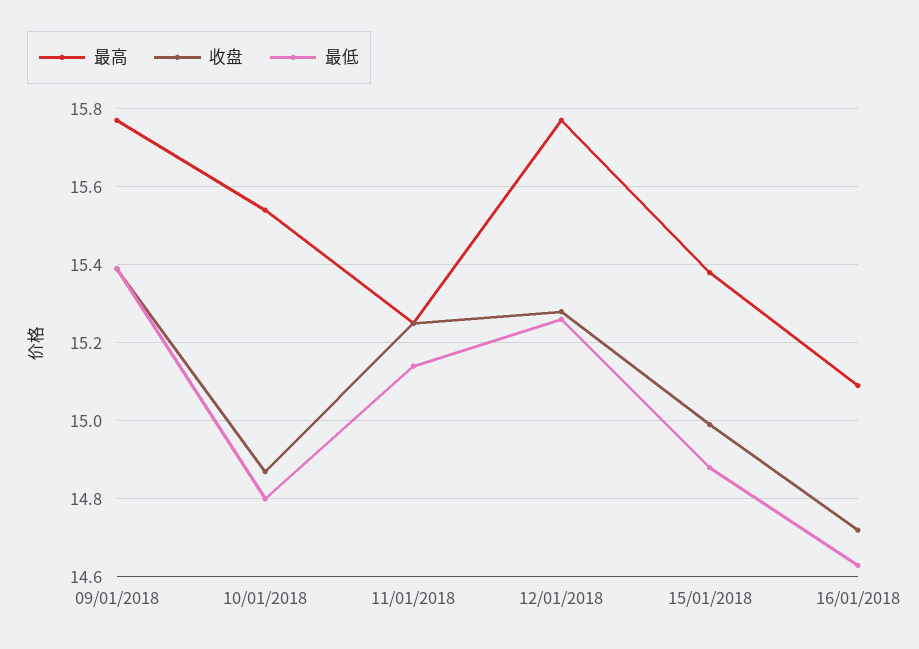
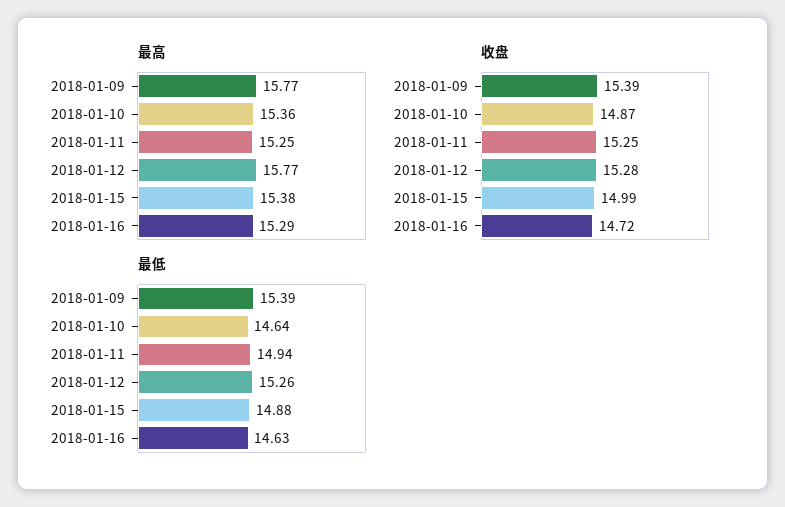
  {
    "最高": {
      "09/01/2018": 15.77,
-     "10/01/2018": 15.55,
+     "10/01/2018": 15.36,
      "11/01/2018": 15.25,
      "12/01/2018": 15.77,
      "15/01/2018": 15.38,
-     "16/01/2018": 15.1
+     "16/01/2018": 15.29
    },
    "收盘": {
      "09/01/2018": 15.39,
      "10/01/2018": 14.87,
      "11/01/2018": 15.25,
      "12/01/2018": 15.28,
      "15/01/2018": 14.99,
      "16/01/2018": 14.72
    },
    "最低": {
      "09/01/2018": 15.39,
-     "10/01/2018": 14.8,
+     "10/01/2018": 14.64,
-     "11/01/2018": 15.15,
+     "11/01/2018": 14.94,
      "12/01/2018": 15.26,
      "15/01/2018": 14.88,
      "16/01/2018": 14.63
    }
  }

